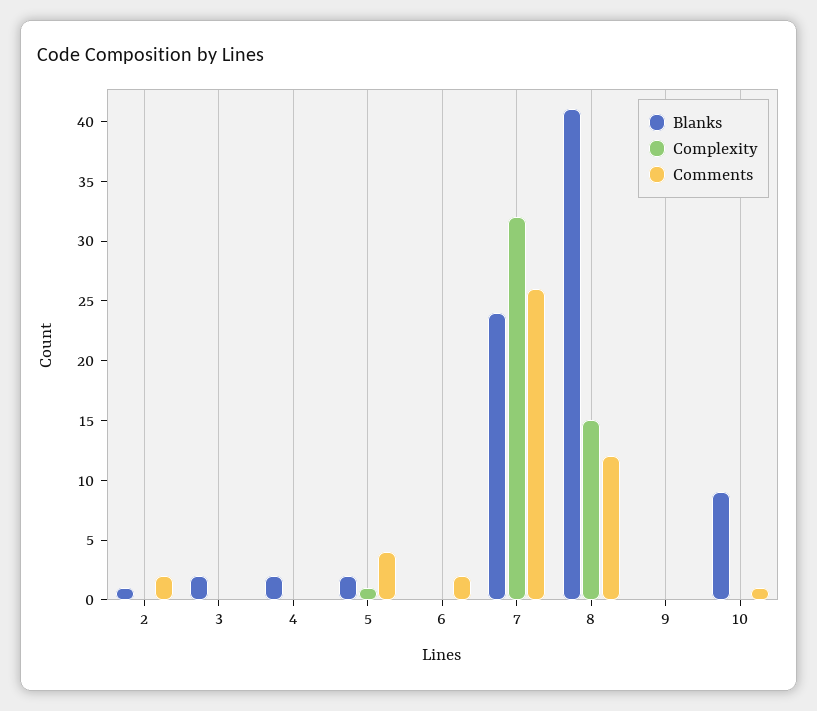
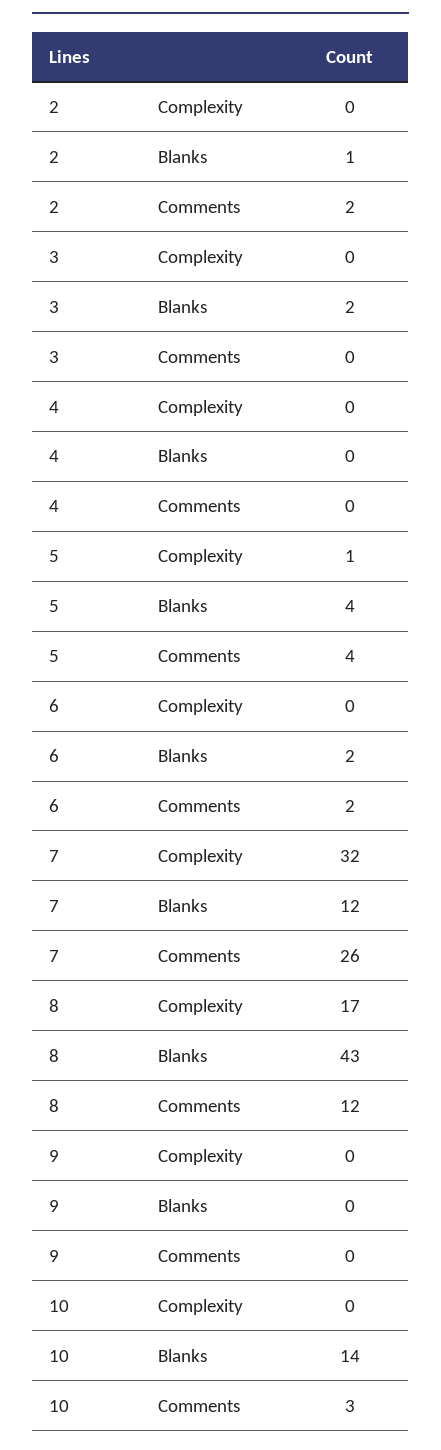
  {
    "Blanks": {
      "2": 1,
      "3": 2,
-     "4": 2,
+     "4": 0,
-     "5": 2,
+     "5": 4,
-     "6": 0,
+     "6": 2,
-     "7": 24,
+     "7": 12,
-     "8": 41,
+     "8": 43,
      "9": 0,
-     "10": 9
+     "10": 14
    },
    "Complexity": {
      "2": 0,
      "3": 0,
      "4": 0,
      "5": 1,
      "6": 0,
      "7": 32,
-     "8": 15,
+     "8": 17,
      "9": 0,
      "10": 0
    },
    "Comments": {
      "2": 2,
      "3": 0,
      "4": 0,
      "5": 4,
      "6": 2,
      "7": 26,
      "8": 12,
      "9": 0,
-     "10": 1
+     "10": 3
    }
  }

